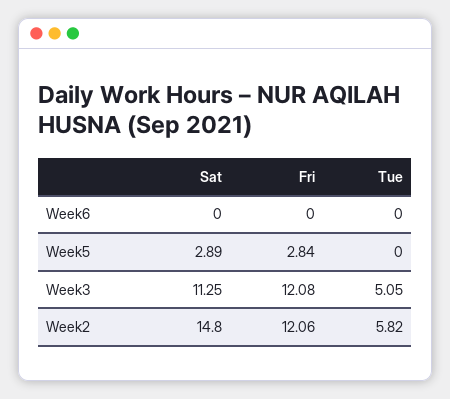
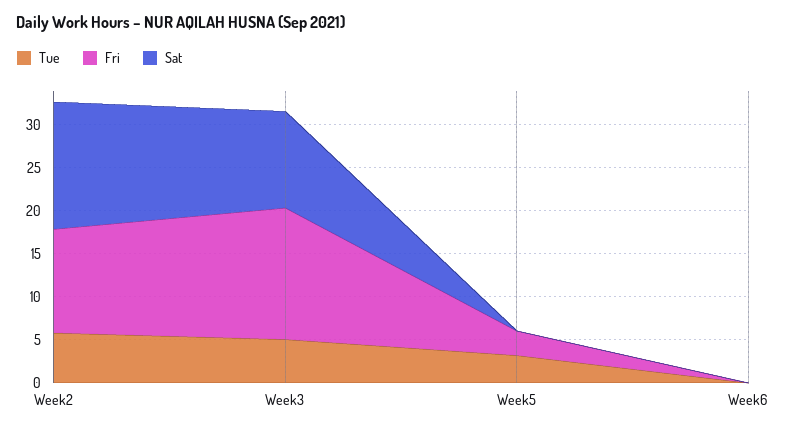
  {
    "Sat": {
      "Week6": 0,
-     "Week5": 2.89,
+     "Week5": 0,
      "Week3": 11.25,
      "Week2": 14.8
    },
    "Fri": {
      "Week6": 0,
      "Week5": 2.84,
-     "Week3": 12.08,
+     "Week3": 15,
      "Week2": 12.06
    },
    "Tue": {
      "Week6": 0,
-     "Week5": 0,
+     "Week5": 3,
      "Week3": 5.05,
      "Week2": 5.82
    }
  }

